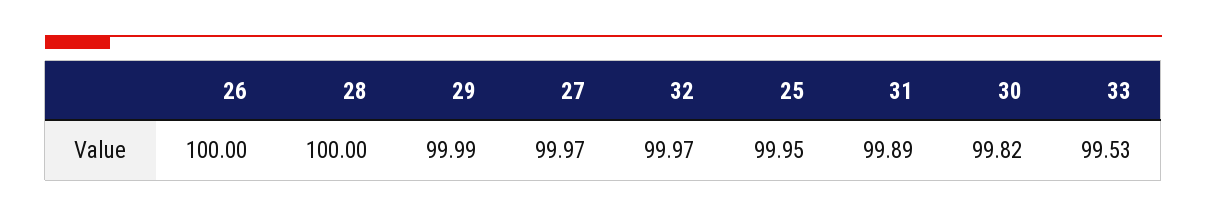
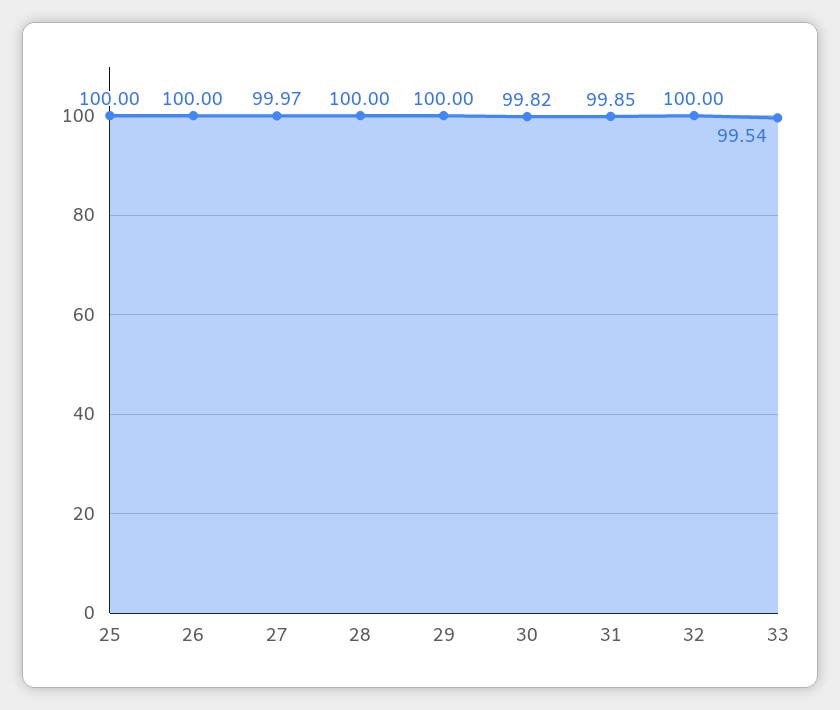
  {
    "26": 100,
    "28": 100,
-   "29": 99.99,
+   "29": 100,
    "27": 99.97,
-   "32": 99.97,
+   "32": 100,
-   "25": 99.95,
+   "25": 100,
-   "31": 99.89,
+   "31": 99.85,
    "30": 99.82,
-   "33": 99.53
+   "33": 99.54
  }

